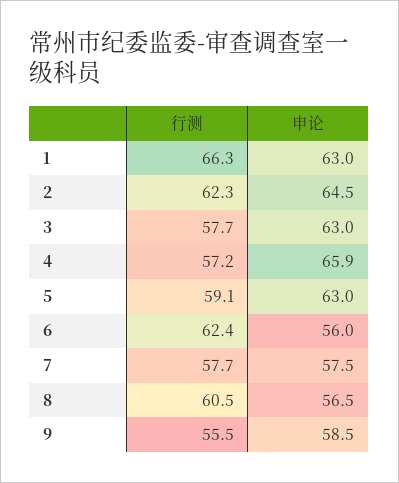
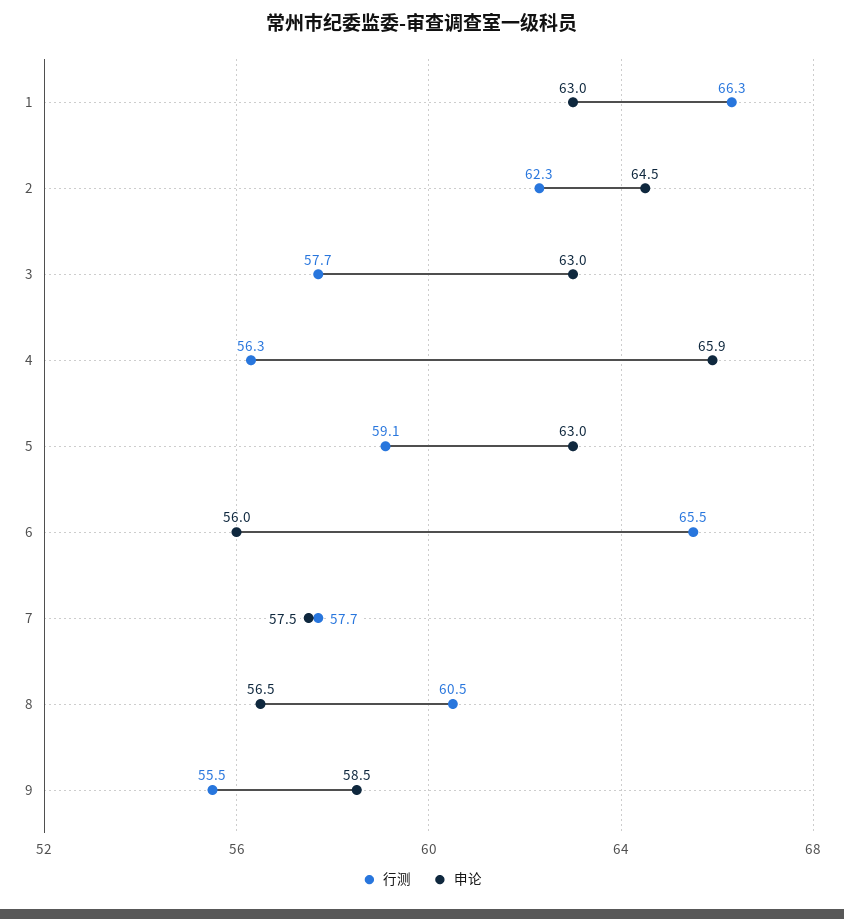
  {
    "行测": {
      "1": 66.3,
      "2": 62.3,
      "3": 57.7,
-     "4": 57.2,
+     "4": 56.3,
      "5": 59.1,
-     "6": 62.4,
+     "6": 65.5,
      "7": 57.7,
      "8": 60.5,
      "9": 55.5
    },
    "申论": {
      "1": 63,
      "2": 64.5,
      "3": 63,
      "4": 65.9,
      "5": 63,
      "6": 56,
      "7": 57.5,
      "8": 56.5,
      "9": 58.5
    }
  }

